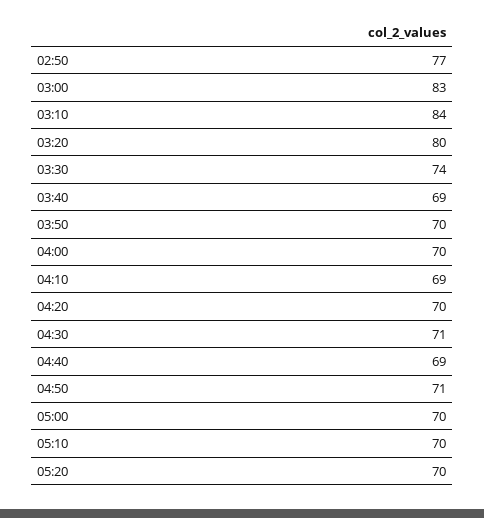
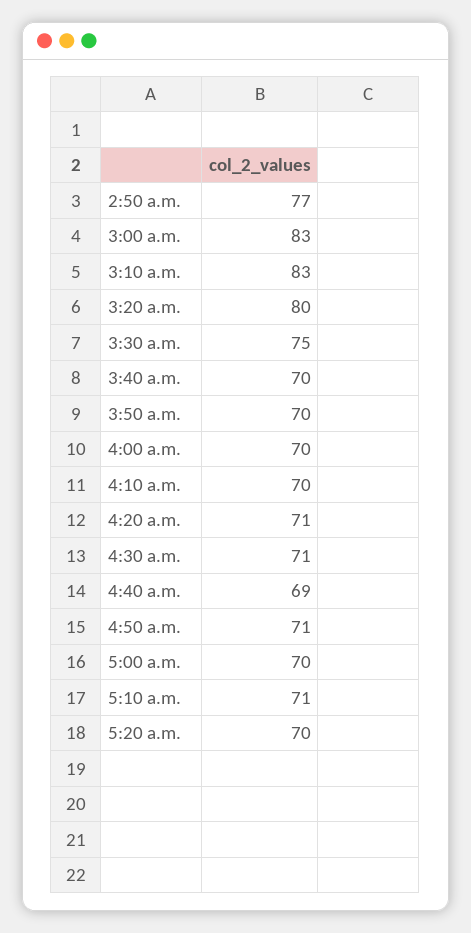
  {
    "02:50": 77,
    "03:00": 83,
-   "03:10": 84,
+   "03:10": 83,
    "03:20": 80,
-   "03:30": 74,
+   "03:30": 75,
-   "03:40": 69,
+   "03:40": 70,
    "03:50": 70,
    "04:00": 70,
-   "04:10": 69,
+   "04:10": 70,
-   "04:20": 70,
+   "04:20": 71,
    "04:30": 71,
    "04:40": 69,
    "04:50": 71,
    "05:00": 70,
-   "05:10": 70,
+   "05:10": 71,
    "05:20": 70
  }

